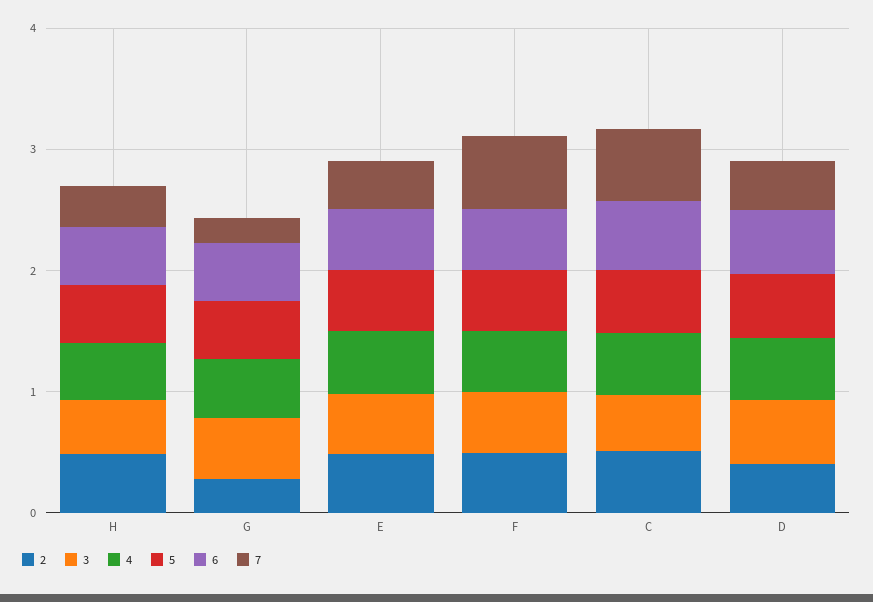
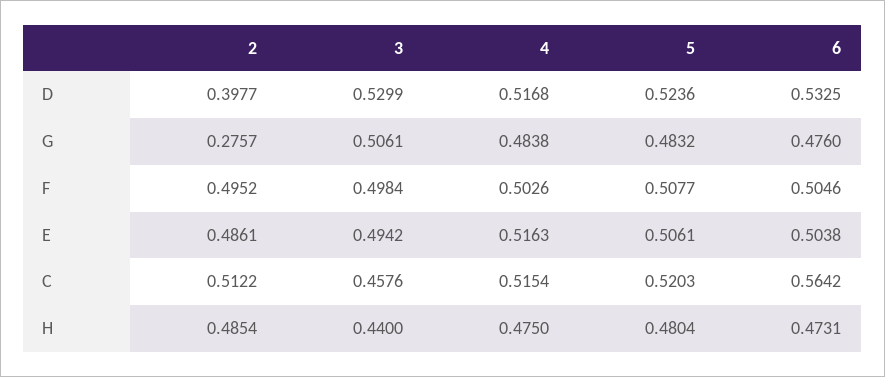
  {
    "2": {
      "H": 0.4854,
      "G": 0.2757,
      "E": 0.4861,
      "F": 0.4952,
      "C": 0.5122,
      "D": 0.3977
    },
    "3": {
      "H": 0.44,
      "G": 0.5061,
      "E": 0.4942,
      "F": 0.4984,
      "C": 0.4576,
      "D": 0.5299
    },
    "4": {
      "H": 0.475,
      "G": 0.4838,
      "E": 0.5163,
      "F": 0.5026,
      "C": 0.5154,
      "D": 0.5168
    },
    "5": {
      "H": 0.4804,
      "G": 0.4832,
      "E": 0.5061,
      "F": 0.5077,
      "C": 0.5203,
      "D": 0.5236
    },
    "6": {
      "H": 0.4731,
      "G": 0.476,
      "E": 0.5038,
      "F": 0.5046,
      "C": 0.5642,
      "D": 0.5325
-   },
+   }
-   "7": {
-     "H": 0.4,
-     "G": 0.2,
-     "E": 0.4,
-     "F": 0.6,
-     "C": 0.6,
-     "D": 0.4
-   }
  }

